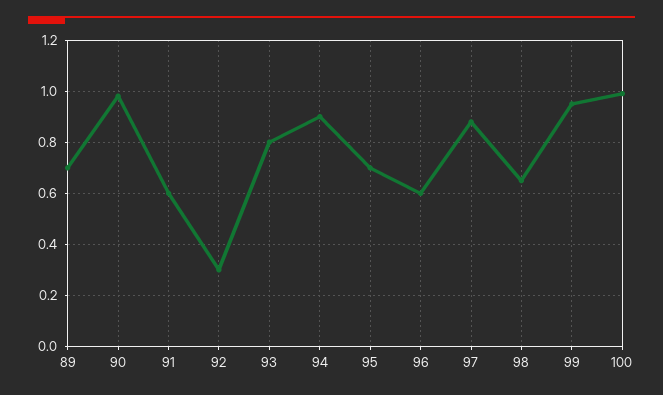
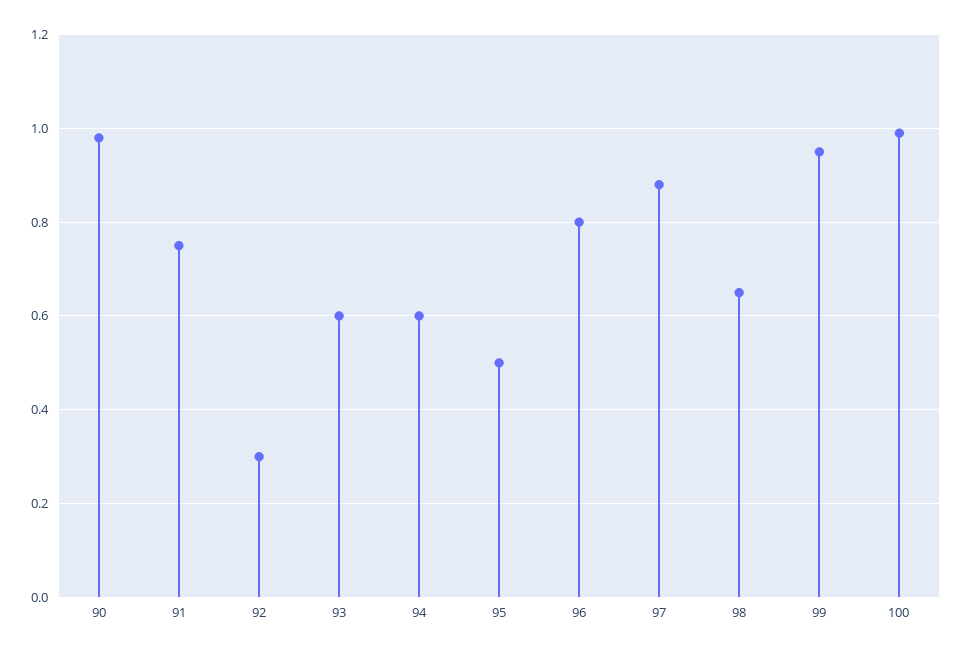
  {
-   "89": 0.7,
    "90": 1,
-   "91": 0.6,
+   "91": 0.75,
    "92": 0.3,
-   "93": 0.8,
+   "93": 0.6,
-   "94": 0.9,
+   "94": 0.6,
-   "95": 0.7,
+   "95": 0.5,
-   "96": 0.6,
+   "96": 0.8,
    "97": 0.9,
    "98": 0.65,
    "99": 0.95,
    "100": 1
  }

